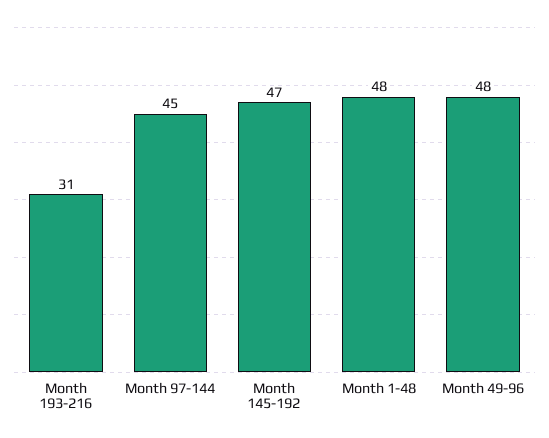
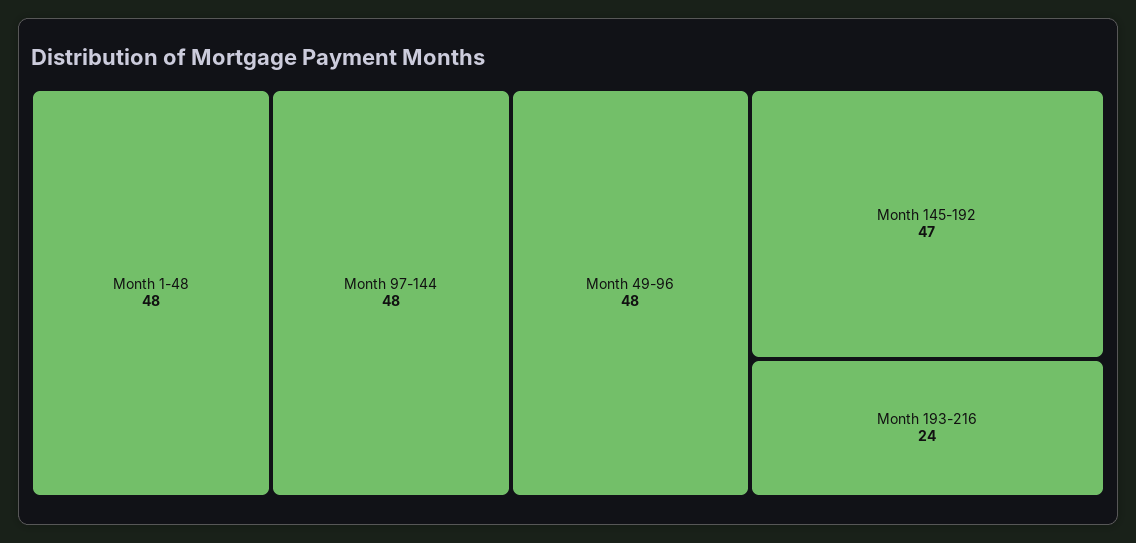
  {
-   "Month 193-216": 31,
+   "Month 193-216": 24,
-   "Month 97-144": 45,
+   "Month 97-144": 48,
    "Month 145-192": 47,
    "Month 1-48": 48,
    "Month 49-96": 48
  }

